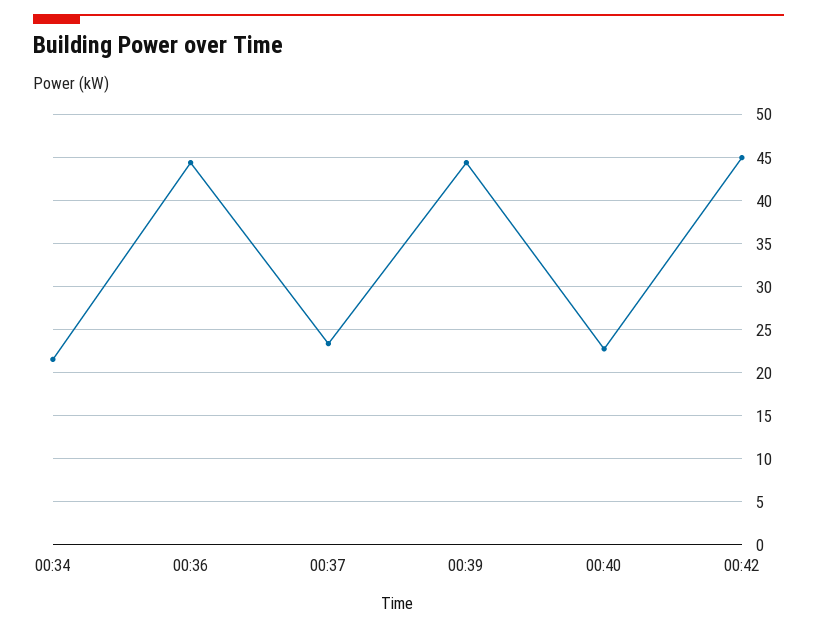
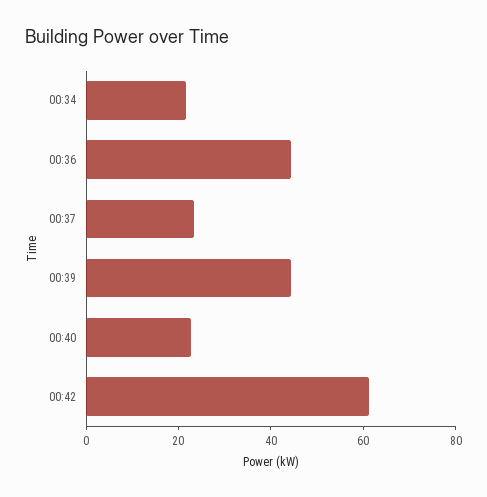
  {
    "00:34": 22,
    "00:36": 44,
    "00:37": 23,
    "00:39": 44,
    "00:40": 23,
-   "00:42": 45
+   "00:42": 60
  }

